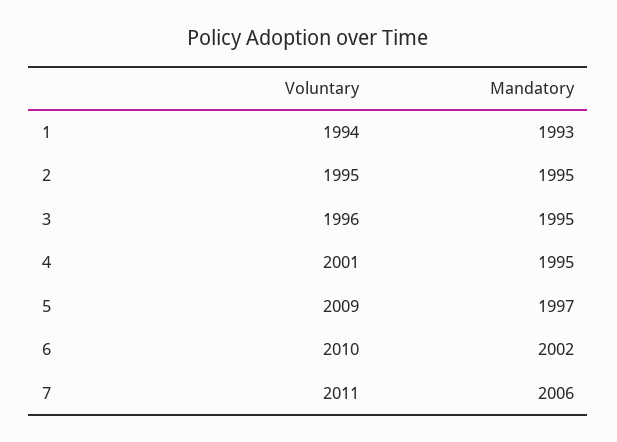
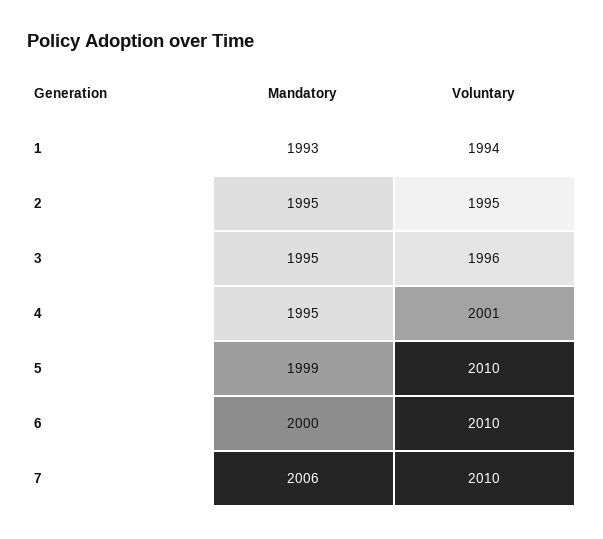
  {
    "Voluntary": {
      "1": 1994,
      "2": 1995,
      "3": 1996,
      "4": 2001,
-     "5": 2009,
+     "5": 2010,
      "6": 2010,
-     "7": 2011
+     "7": 2010
    },
    "Mandatory": {
      "1": 1993,
      "2": 1995,
      "3": 1995,
      "4": 1995,
-     "5": 1997,
+     "5": 1999,
-     "6": 2002,
+     "6": 2000,
      "7": 2006
    }
  }

